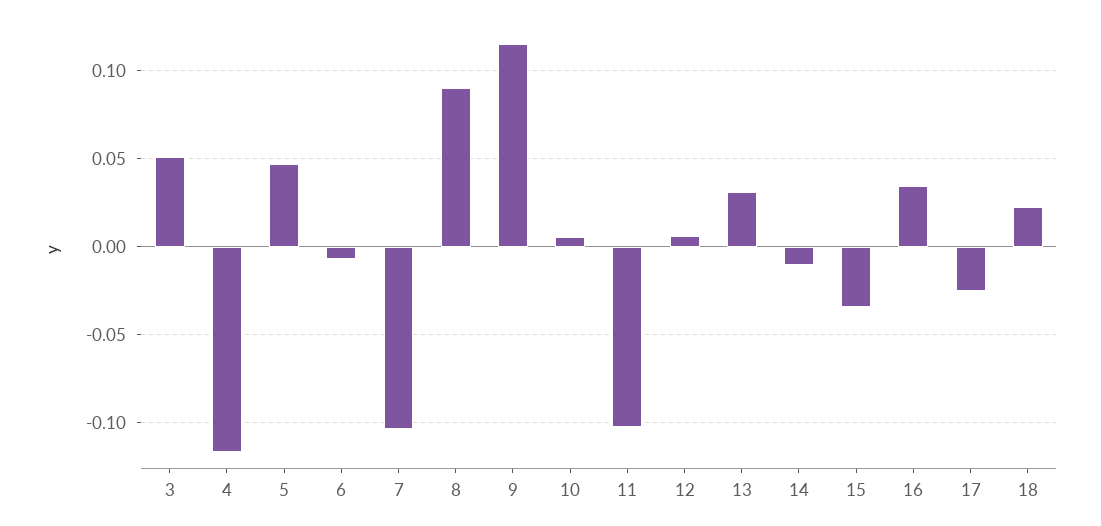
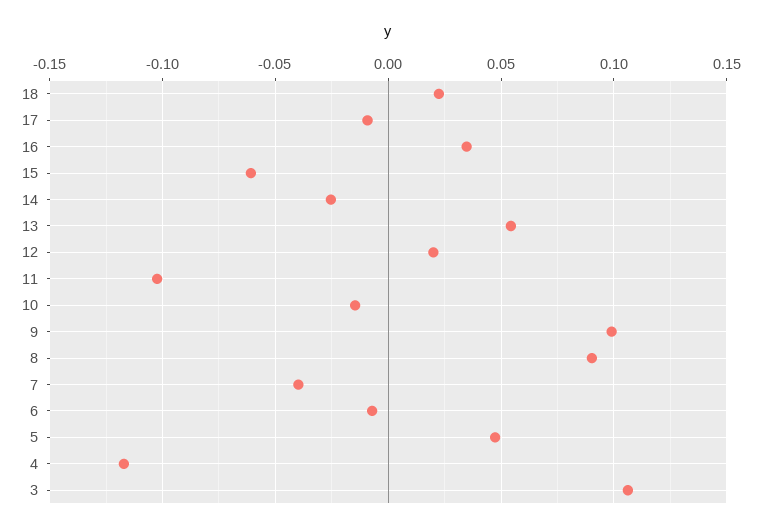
  {
-   "3": 0.05,
+   "3": 0.105,
    "4": -0.115,
    "5": 0.045,
    "6": -0.005,
-   "7": -0.105,
+   "7": -0.04,
    "8": 0.09,
-   "9": 0.115,
+   "9": 0.1,
-   "10": 0.005,
+   "10": -0.015,
    "11": -0.1,
-   "12": 0.005,
+   "12": 0.02,
-   "13": 0.03,
+   "13": 0.055,
-   "14": -0.01,
+   "14": -0.025,
-   "15": -0.035,
+   "15": -0.06,
    "16": 0.035,
-   "17": -0.025,
+   "17": -0.01,
    "18": 0.02
  }

